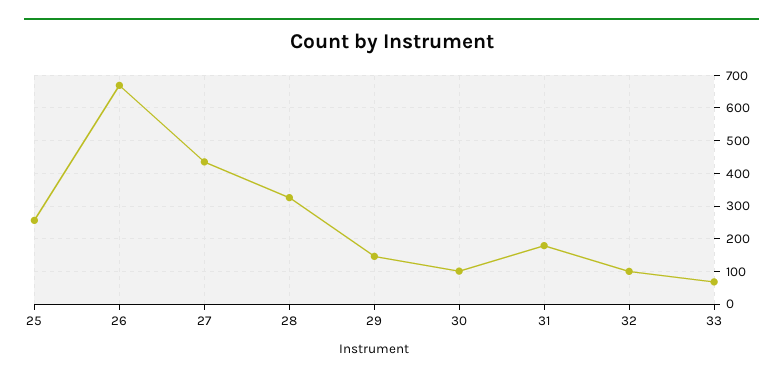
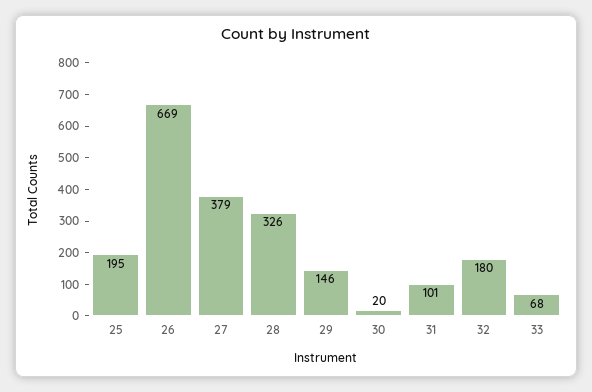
  {
-   "25": 260,
+   "25": 195,
    "26": 669,
-   "27": 440,
+   "27": 379,
    "28": 326,
    "29": 146,
-   "30": 100,
+   "30": 20,
-   "31": 180,
+   "31": 101,
-   "32": 100,
+   "32": 180,
    "33": 68
  }

